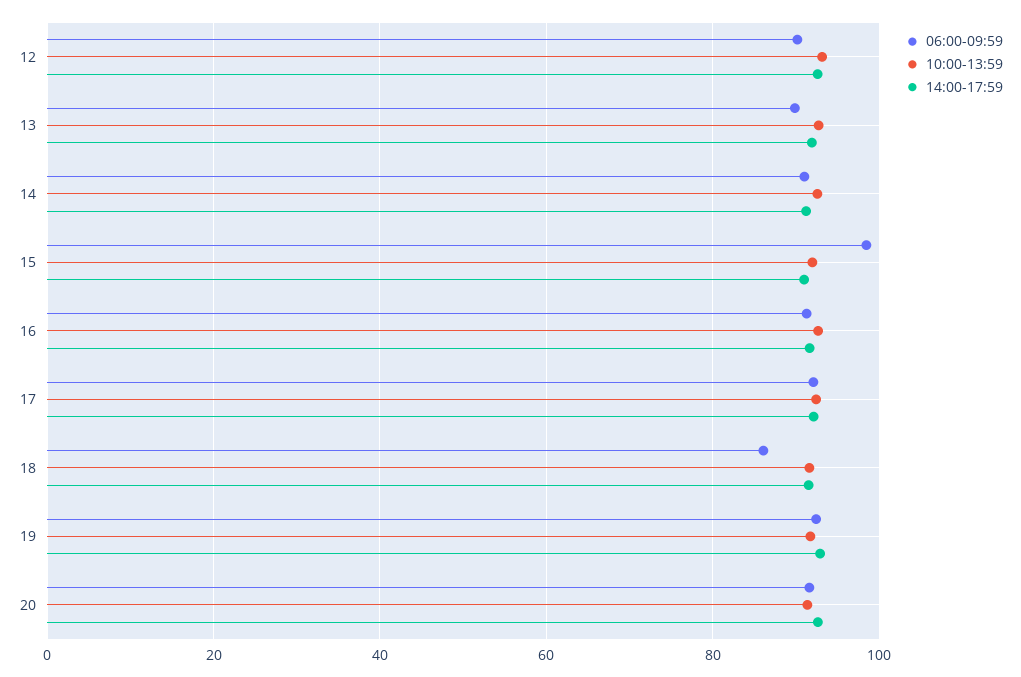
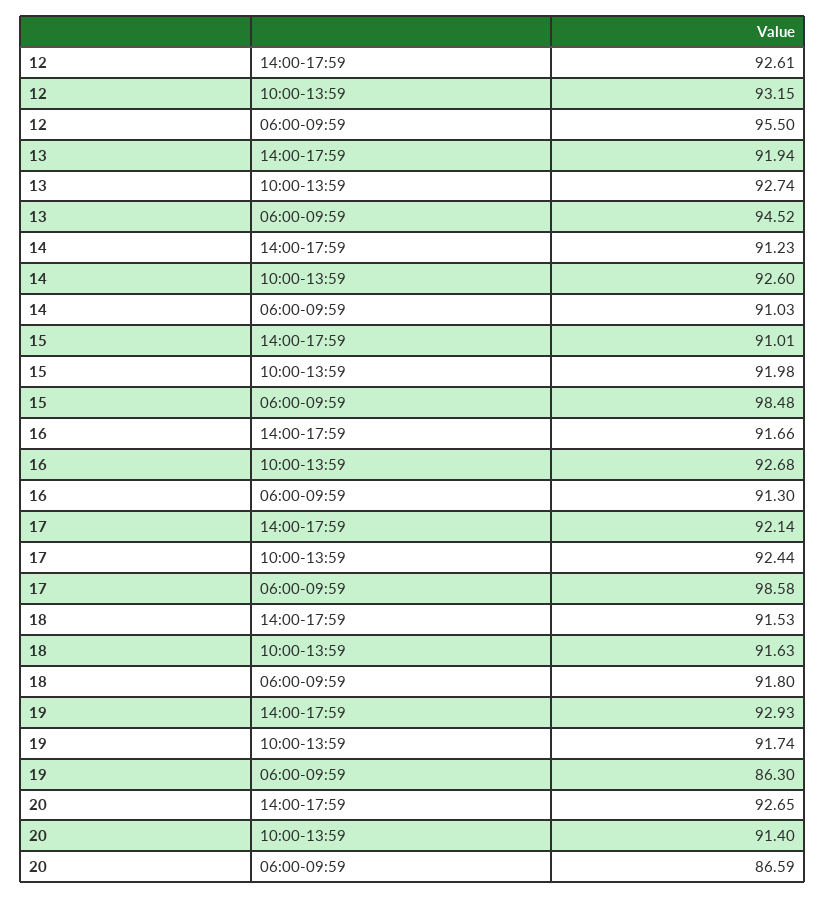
  {
    "06:00-09:59": {
-     "12": 90,
+     "12": 95.5,
-     "13": 90,
+     "13": 94.52,
      "14": 91.03,
      "15": 98.48,
      "16": 91.3,
-     "17": 92,
+     "17": 98.58,
-     "18": 86,
+     "18": 91.8,
-     "19": 92,
+     "19": 86.3,
-     "20": 92
+     "20": 86.59
    },
    "10:00-13:59": {
      "12": 93.15,
      "13": 92.74,
      "14": 92.6,
      "15": 91.98,
      "16": 92.68,
      "17": 92.44,
      "18": 91.63,
      "19": 91.74,
      "20": 91.4
    },
    "14:00-17:59": {
      "12": 92.61,
      "13": 91.94,
      "14": 91.23,
      "15": 91.01,
      "16": 91.66,
      "17": 92.14,
      "18": 91.53,
      "19": 92.93,
      "20": 92.65
    }
  }

